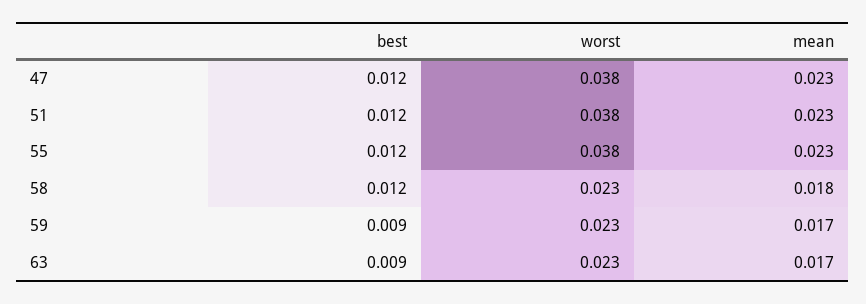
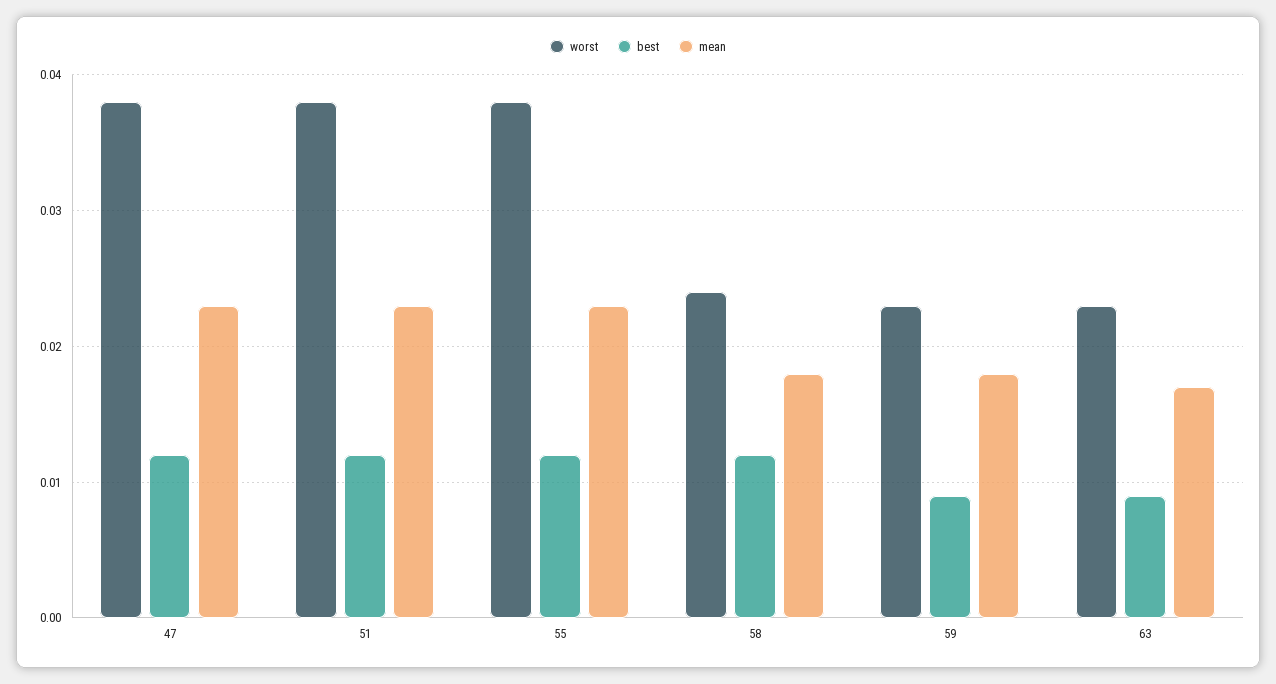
  {
    "best": {
      "47": 0.012,
      "51": 0.012,
      "55": 0.012,
      "58": 0.012,
      "59": 0.009,
      "63": 0.009
    },
    "worst": {
      "47": 0.038,
      "51": 0.038,
      "55": 0.038,
-     "58": 0.023,
+     "58": 0.024,
      "59": 0.023,
      "63": 0.023
    },
    "mean": {
      "47": 0.023,
      "51": 0.023,
      "55": 0.023,
      "58": 0.018,
-     "59": 0.017,
+     "59": 0.018,
      "63": 0.017
    }
  }

